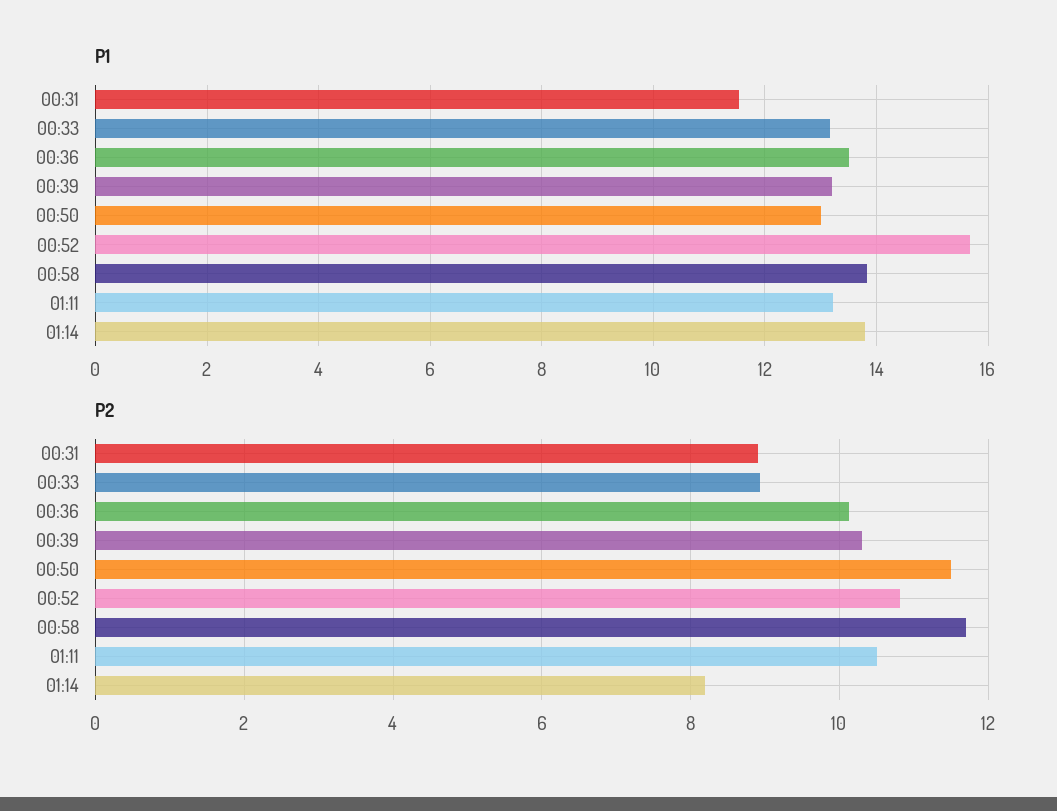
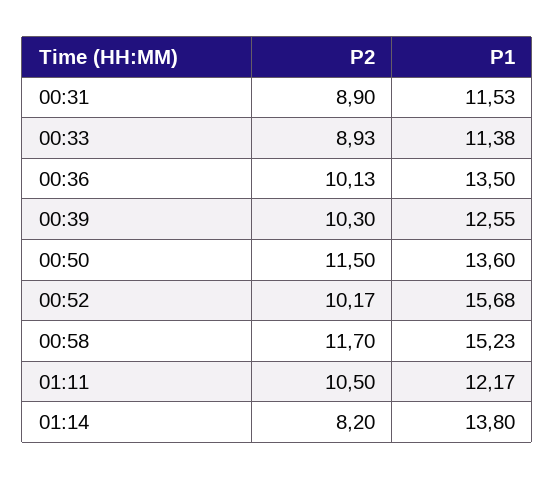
  {
    "P1": {
      "00:31": 11.53,
-     "00:33": 13.2,
+     "00:33": 11.38,
      "00:36": 13.5,
-     "00:39": 13.2,
+     "00:39": 12.55,
-     "00:50": 13,
+     "00:50": 13.6,
      "00:52": 15.68,
-     "00:58": 13.8,
+     "00:58": 15.23,
-     "01:11": 13.2,
+     "01:11": 12.17,
      "01:14": 13.8
    },
    "P2": {
      "00:31": 8.9,
      "00:33": 8.93,
      "00:36": 10.13,
      "00:39": 10.3,
      "00:50": 11.5,
-     "00:52": 10.8,
+     "00:52": 10.17,
      "00:58": 11.7,
      "01:11": 10.5,
      "01:14": 8.2
    }
  }

